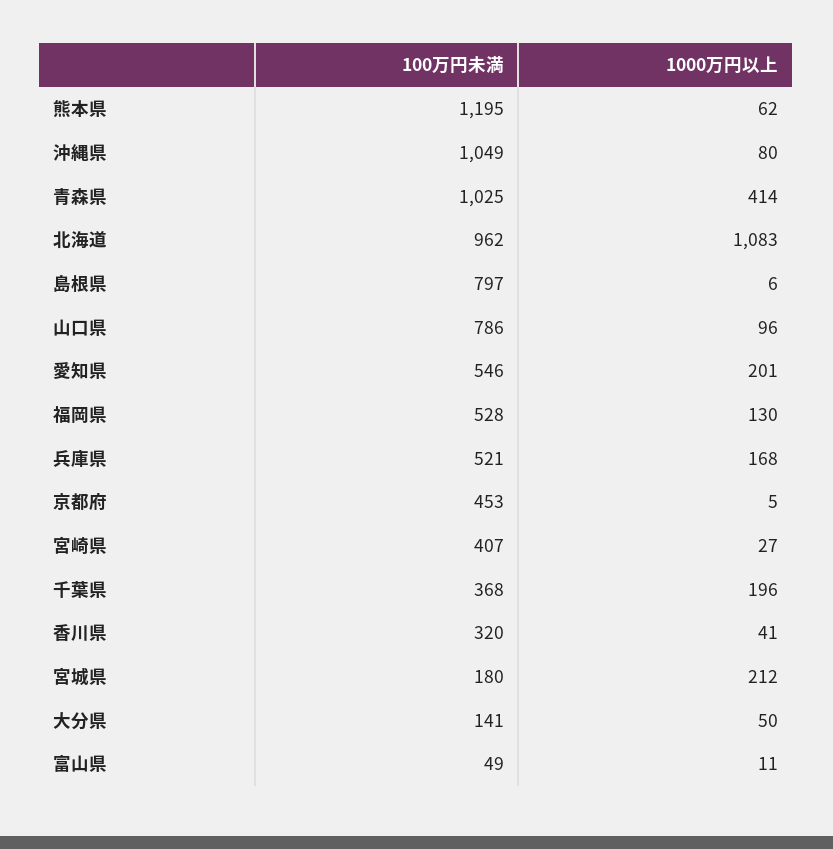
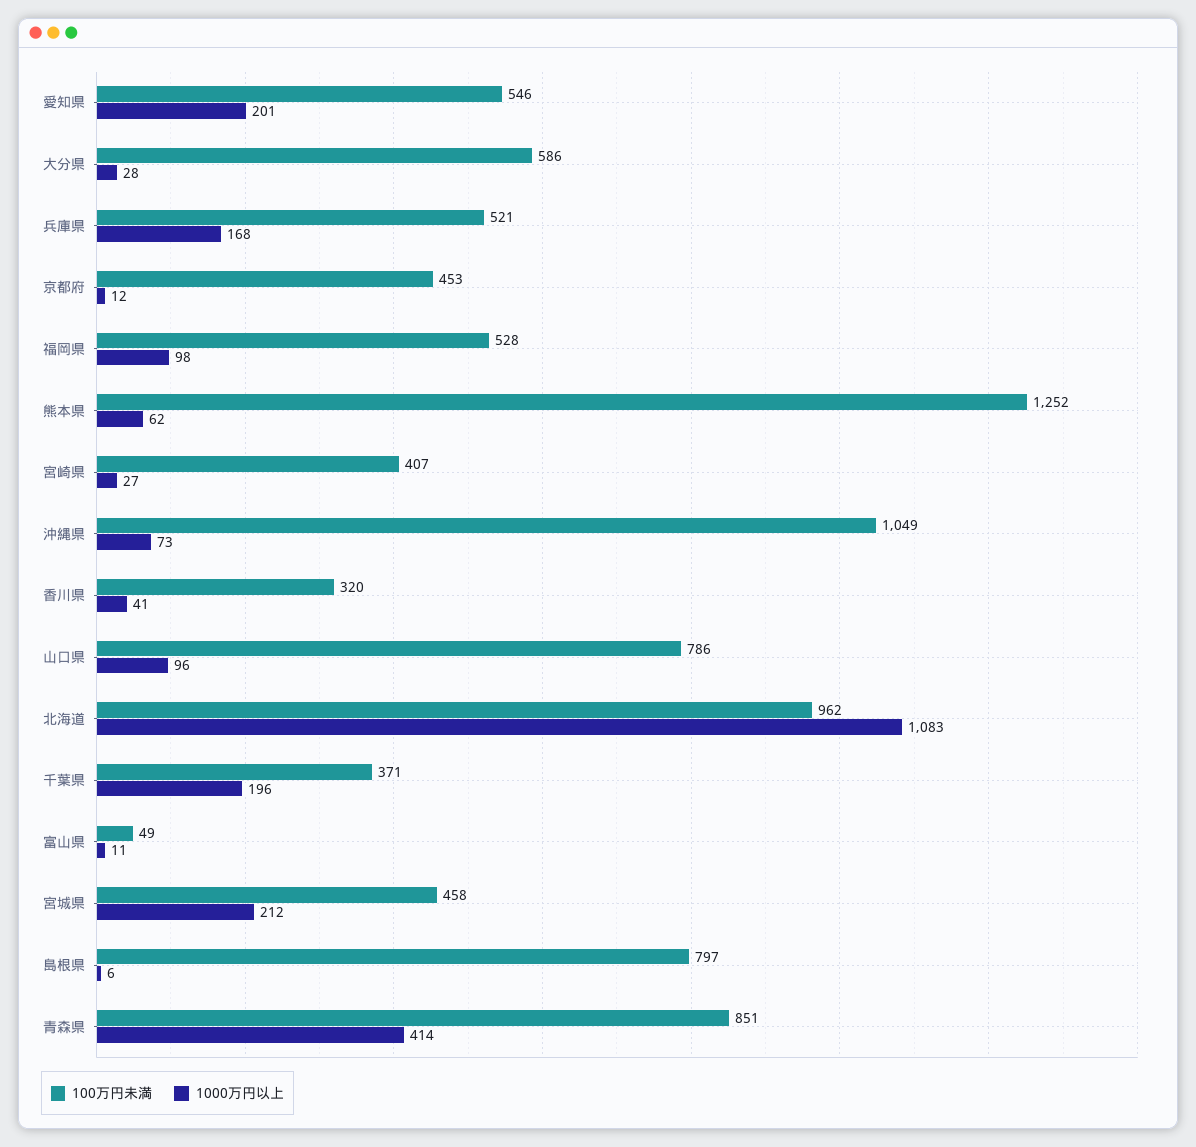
  {
    "100万円未満": {
-     "熊本県": 1195,
+     "熊本県": 1252,
      "沖縄県": 1049,
-     "青森県": 1025,
+     "青森県": 851,
      "北海道": 962,
      "島根県": 797,
      "山口県": 786,
      "愛知県": 546,
      "福岡県": 528,
      "兵庫県": 521,
      "京都府": 453,
      "宮崎県": 407,
-     "千葉県": 368,
+     "千葉県": 371,
      "香川県": 320,
-     "宮城県": 180,
+     "宮城県": 458,
-     "大分県": 141,
+     "大分県": 586,
      "富山県": 49
    },
    "1000万円以上": {
      "熊本県": 62,
-     "沖縄県": 80,
+     "沖縄県": 73,
      "青森県": 414,
      "北海道": 1083,
      "島根県": 6,
      "山口県": 96,
      "愛知県": 201,
-     "福岡県": 130,
+     "福岡県": 98,
      "兵庫県": 168,
-     "京都府": 5,
+     "京都府": 12,
      "宮崎県": 27,
      "千葉県": 196,
      "香川県": 41,
      "宮城県": 212,
-     "大分県": 50,
+     "大分県": 28,
      "富山県": 11
    }
  }

